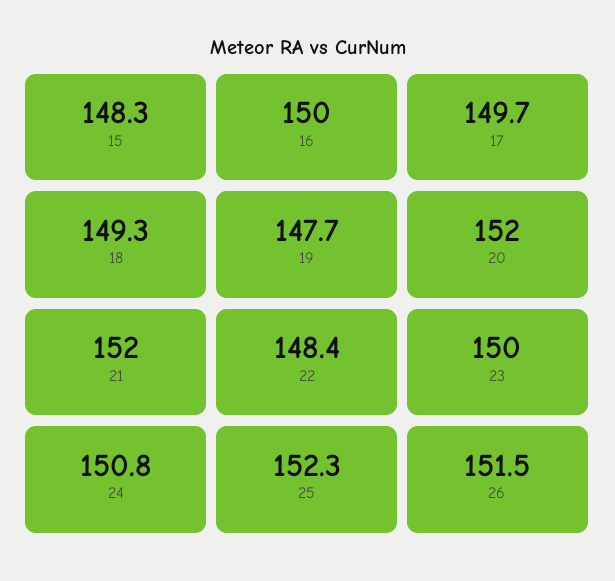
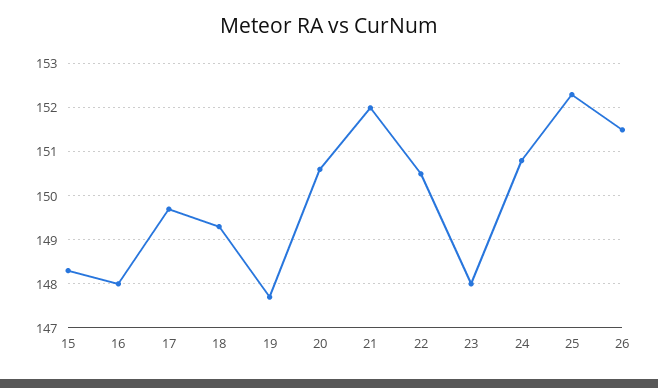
  {
    "15": 148.3,
-   "16": 150,
+   "16": 148,
    "17": 149.7,
    "18": 149.3,
    "19": 147.7,
-   "20": 152,
+   "20": 150.5,
    "21": 152,
-   "22": 148.4,
+   "22": 150.5,
-   "23": 150,
+   "23": 148,
    "24": 150.8,
    "25": 152.3,
    "26": 151.5
  }

